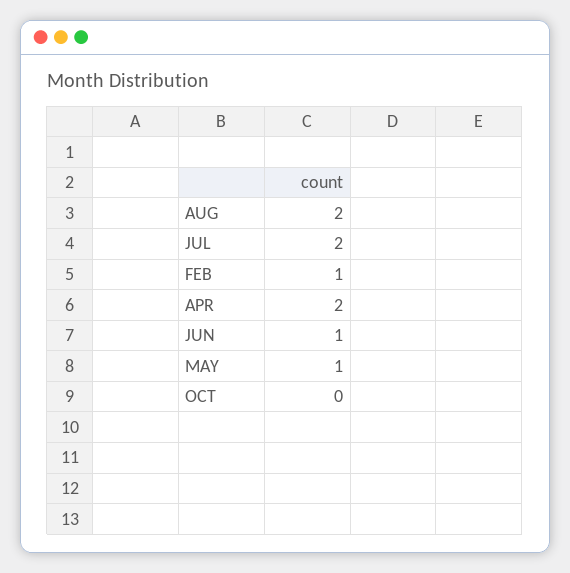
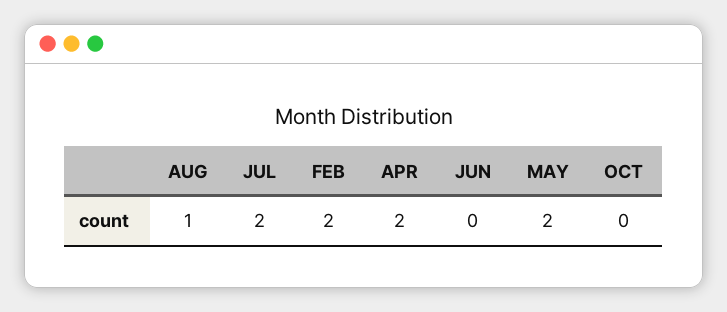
  {
-   "AUG": 2,
+   "AUG": 1,
    "JUL": 2,
-   "FEB": 1,
+   "FEB": 2,
    "APR": 2,
-   "JUN": 1,
+   "JUN": 0,
-   "MAY": 1,
+   "MAY": 2,
    "OCT": 0
  }

